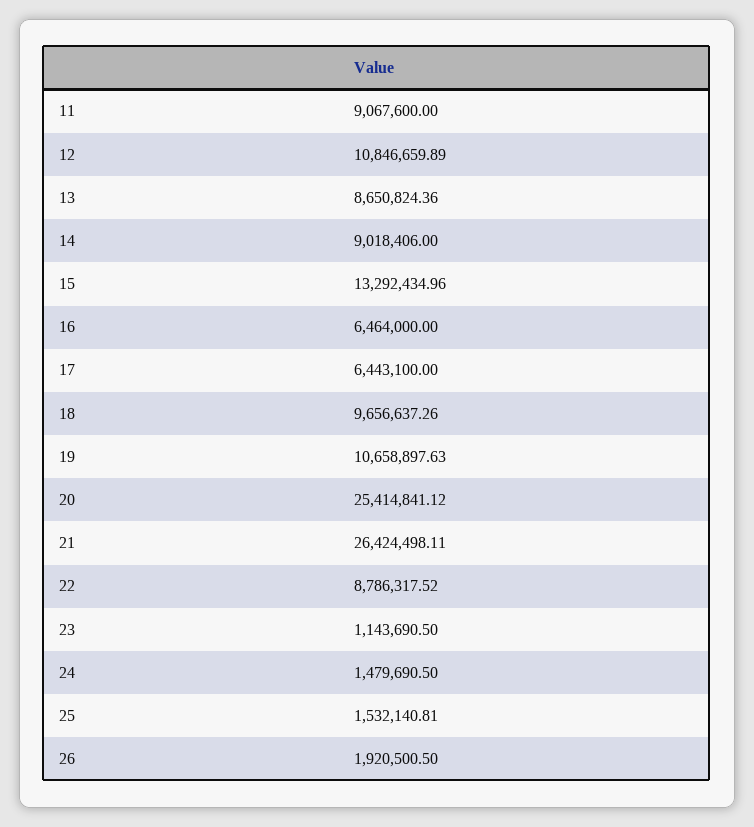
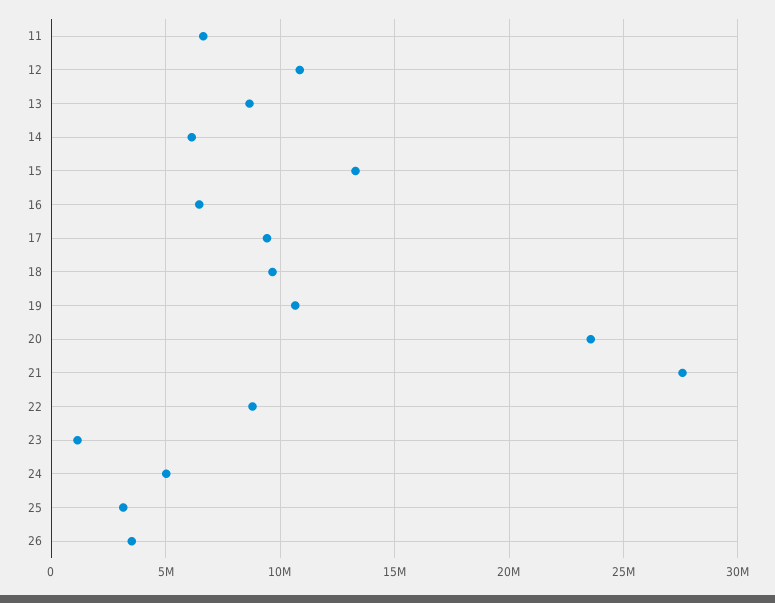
  {
-   "11": 9067600,
+   "11": 6500000,
    "12": 10846659.89,
    "13": 8650824.36,
-   "14": 9018406,
+   "14": 6000000,
    "15": 13292434.96,
    "16": 6464000,
-   "17": 6443100,
+   "17": 9500000,
    "18": 9656637.26,
    "19": 10658897.63,
-   "20": 25414841.12,
+   "20": 23500000,
-   "21": 26424498.11,
+   "21": 27500000,
    "22": 8786317.52,
    "23": 1143690.5,
-   "24": 1479690.5,
+   "24": 5000000,
-   "25": 1532140.81,
+   "25": 3000000,
-   "26": 1920500.5
+   "26": 3500000
  }

